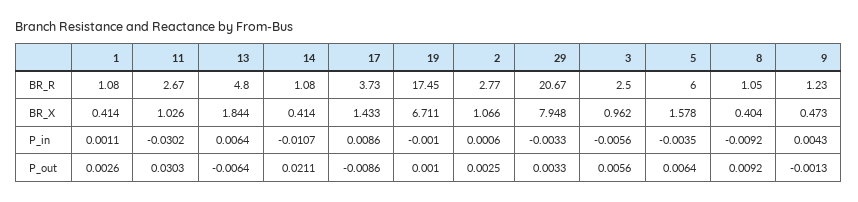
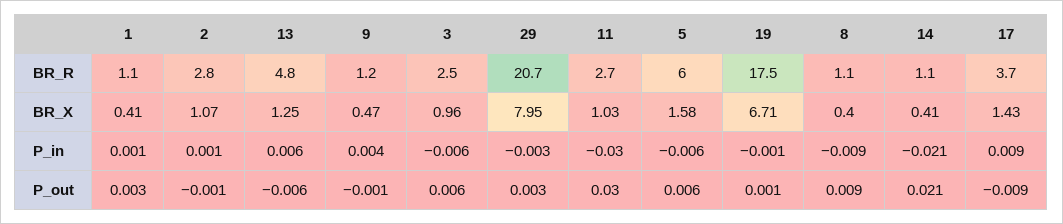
  {
    "1": {
      "BR_R": 1.08,
      "BR_X": 0.414,
      "P_in": 0.0011,
      "P_out": 0.0026
    },
    "11": {
      "BR_R": 2.67,
      "BR_X": 1.026,
      "P_in": -0.0302,
      "P_out": 0.0303
    },
    "13": {
      "BR_R": 4.8,
-     "BR_X": 1.844,
+     "BR_X": 1.25,
      "P_in": 0.0064,
      "P_out": -0.0064
    },
    "14": {
      "BR_R": 1.08,
      "BR_X": 0.414,
-     "P_in": -0.0107,
+     "P_in": -0.021,
      "P_out": 0.0211
    },
    "17": {
      "BR_R": 3.73,
      "BR_X": 1.433,
      "P_in": 0.0086,
      "P_out": -0.0086
    },
    "19": {
      "BR_R": 17.45,
      "BR_X": 6.711,
      "P_in": -0.001,
      "P_out": 0.001
    },
    "2": {
      "BR_R": 2.77,
      "BR_X": 1.066,
      "P_in": 0.0006,
-     "P_out": 0.0025
+     "P_out": -0.001
    },
    "29": {
      "BR_R": 20.67,
      "BR_X": 7.948,
      "P_in": -0.0033,
      "P_out": 0.0033
    },
    "3": {
      "BR_R": 2.5,
      "BR_X": 0.962,
      "P_in": -0.0056,
      "P_out": 0.0056
    },
    "5": {
      "BR_R": 6,
      "BR_X": 1.578,
-     "P_in": -0.0035,
+     "P_in": -0.006,
      "P_out": 0.0064
    },
    "8": {
      "BR_R": 1.05,
      "BR_X": 0.404,
      "P_in": -0.0092,
      "P_out": 0.0092
    },
    "9": {
      "BR_R": 1.23,
      "BR_X": 0.473,
      "P_in": 0.0043,
      "P_out": -0.0013
    }
  }

